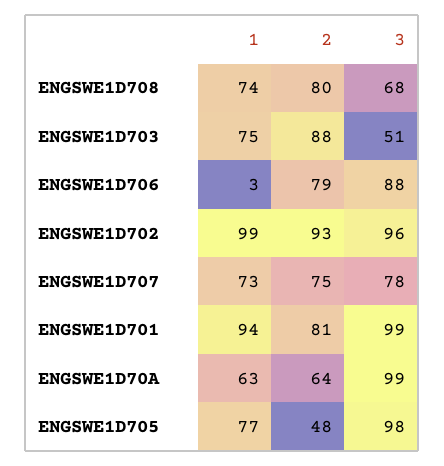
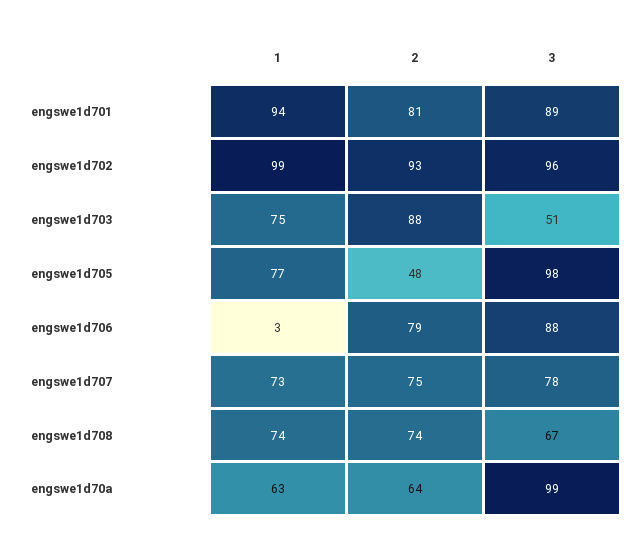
  {
    "1": {
      "ENGSWE1D708": 74,
      "ENGSWE1D703": 75,
      "ENGSWE1D706": 3,
      "ENGSWE1D702": 99,
      "ENGSWE1D707": 73,
      "ENGSWE1D701": 94,
      "ENGSWE1D70A": 63,
      "ENGSWE1D705": 77
    },
    "2": {
-     "ENGSWE1D708": 80,
+     "ENGSWE1D708": 74,
      "ENGSWE1D703": 88,
      "ENGSWE1D706": 79,
      "ENGSWE1D702": 93,
      "ENGSWE1D707": 75,
      "ENGSWE1D701": 81,
      "ENGSWE1D70A": 64,
      "ENGSWE1D705": 48
    },
    "3": {
-     "ENGSWE1D708": 68,
+     "ENGSWE1D708": 67,
      "ENGSWE1D703": 51,
      "ENGSWE1D706": 88,
      "ENGSWE1D702": 96,
      "ENGSWE1D707": 78,
-     "ENGSWE1D701": 99,
+     "ENGSWE1D701": 89,
      "ENGSWE1D70A": 99,
      "ENGSWE1D705": 98
    }
  }

